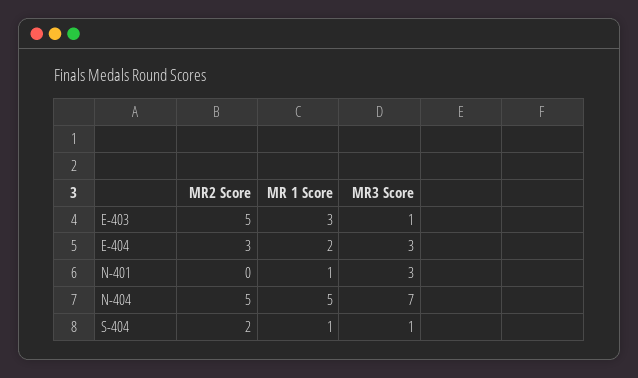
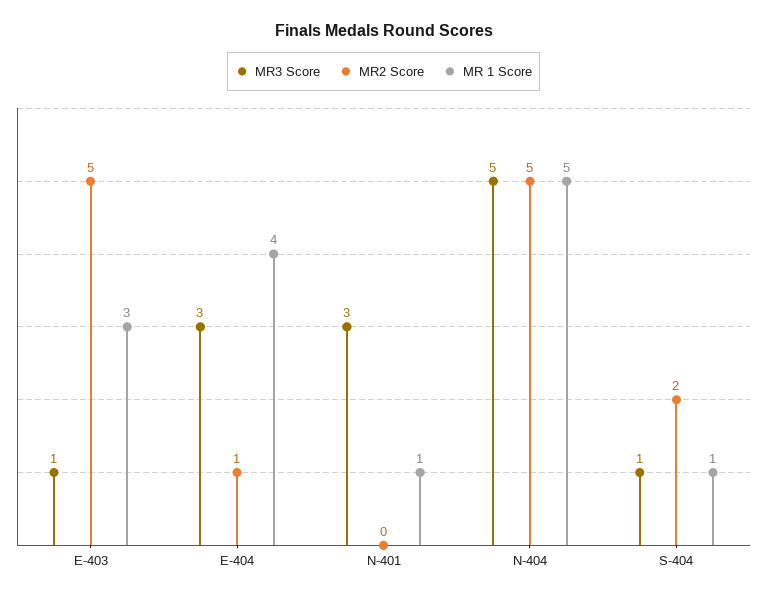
  {
    "MR2 Score": {
      "E-403": 5,
-     "E-404": 3,
+     "E-404": 1,
      "N-401": 0,
      "N-404": 5,
      "S-404": 2
    },
    "MR 1 Score": {
      "E-403": 3,
-     "E-404": 2,
+     "E-404": 4,
      "N-401": 1,
      "N-404": 5,
      "S-404": 1
    },
    "MR3 Score": {
      "E-403": 1,
      "E-404": 3,
      "N-401": 3,
-     "N-404": 7,
+     "N-404": 5,
      "S-404": 1
    }
  }

